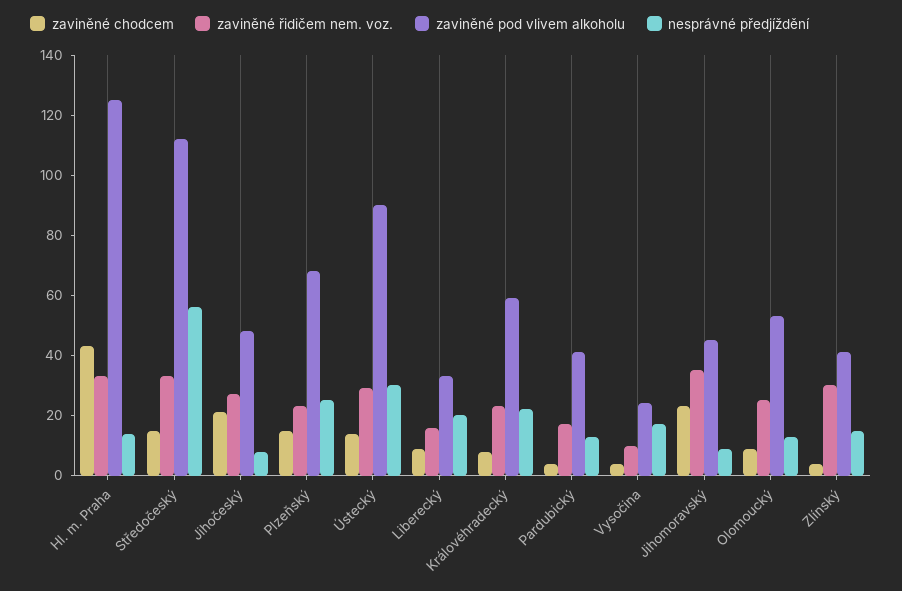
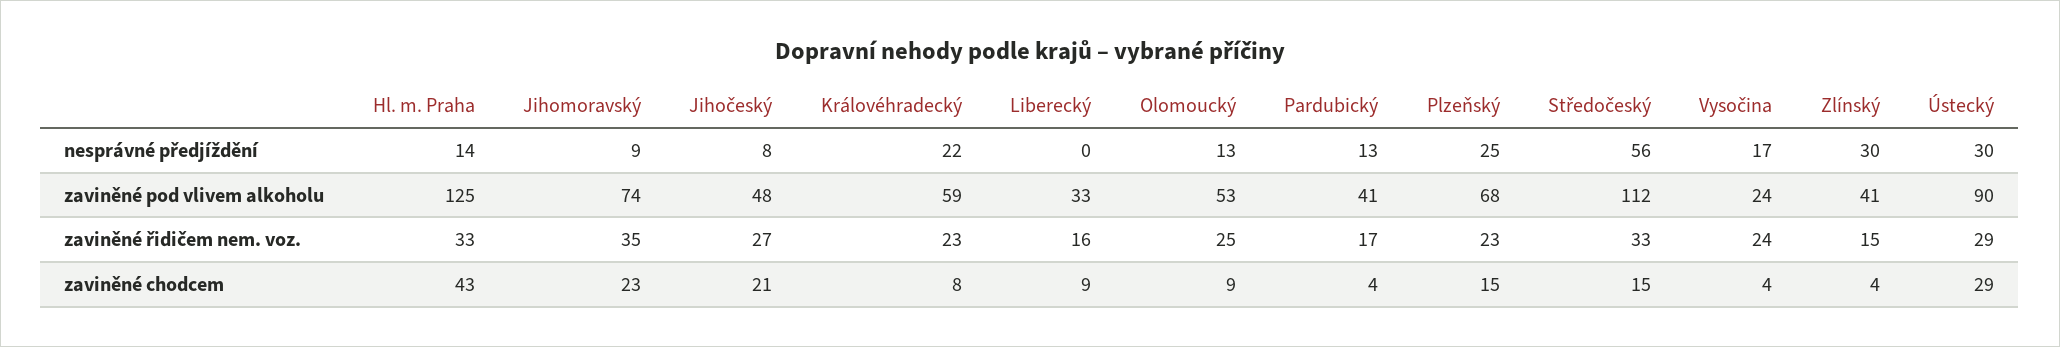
  {
    "zaviněné chodcem": {
      "Hl. m. Praha": 43,
      "Středočeský": 15,
      "Jihočeský": 21,
      "Plzeňský": 15,
-     "Ústecký": 15,
+     "Ústecký": 29,
      "Liberecký": 9,
      "Královéhradecký": 8,
      "Pardubický": 4,
      "Vysočina": 4,
      "Jihomoravský": 23,
      "Olomoucký": 9,
      "Zlínský": 4
    },
    "zaviněné řidičem nem. voz.": {
      "Hl. m. Praha": 33,
      "Středočeský": 33,
      "Jihočeský": 27,
      "Plzeňský": 23,
      "Ústecký": 29,
      "Liberecký": 16,
      "Královéhradecký": 23,
      "Pardubický": 17,
-     "Vysočina": 10,
+     "Vysočina": 24,
      "Jihomoravský": 35,
      "Olomoucký": 25,
-     "Zlínský": 30
+     "Zlínský": 15
    },
    "zaviněné pod vlivem alkoholu": {
      "Hl. m. Praha": 125,
      "Středočeský": 112,
      "Jihočeský": 48,
      "Plzeňský": 68,
      "Ústecký": 90,
      "Liberecký": 33,
      "Královéhradecký": 59,
      "Pardubický": 41,
      "Vysočina": 24,
-     "Jihomoravský": 45,
+     "Jihomoravský": 74,
      "Olomoucký": 53,
      "Zlínský": 41
    },
    "nesprávné předjíždění": {
      "Hl. m. Praha": 14,
      "Středočeský": 56,
      "Jihočeský": 8,
      "Plzeňský": 25,
      "Ústecký": 30,
-     "Liberecký": 20,
+     "Liberecký": 0,
      "Královéhradecký": 22,
      "Pardubický": 13,
      "Vysočina": 17,
      "Jihomoravský": 9,
      "Olomoucký": 13,
-     "Zlínský": 15
+     "Zlínský": 30
    }
  }

